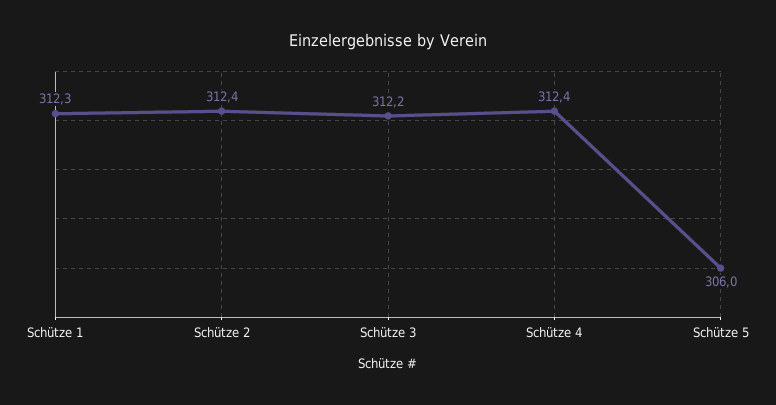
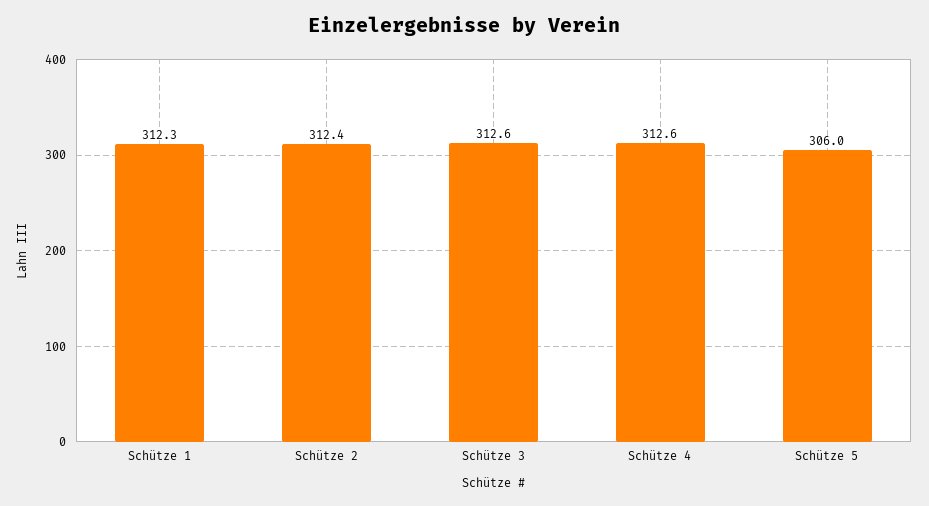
  {
    "Schütze 1": 312.3,
    "Schütze 2": 312.4,
-   "Schütze 3": 312.2,
+   "Schütze 3": 312.6,
-   "Schütze 4": 312.4,
+   "Schütze 4": 312.6,
    "Schütze 5": 306
  }

